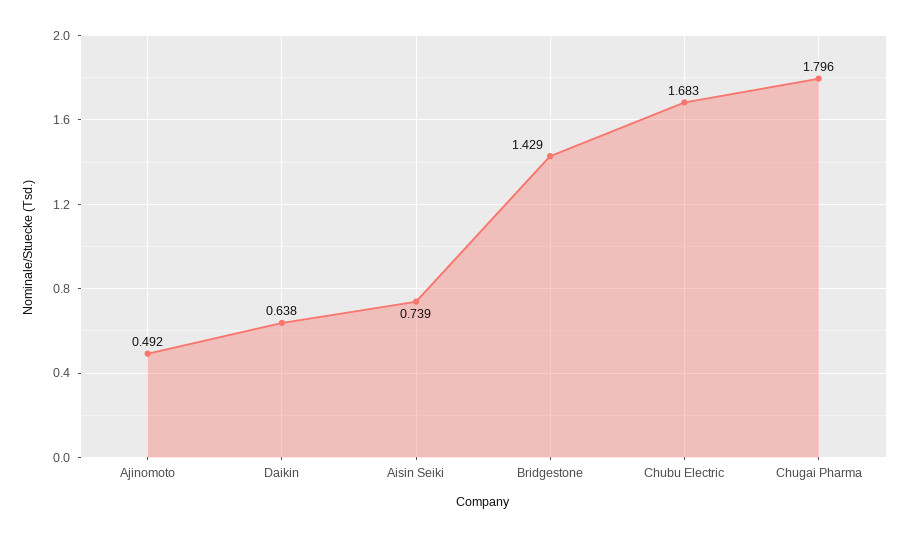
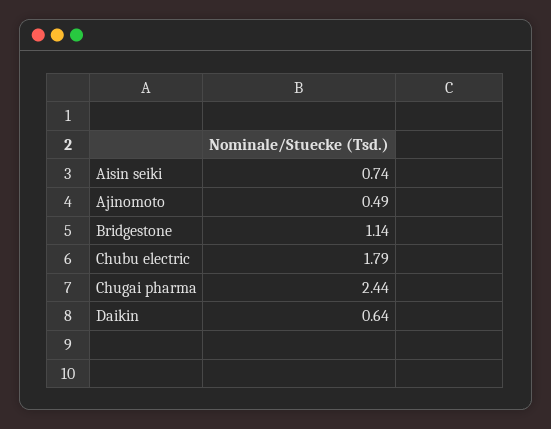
  {
    "Ajinomoto": 0.492,
    "Daikin": 0.638,
    "Aisin Seiki": 0.739,
-   "Bridgestone": 1.429,
+   "Bridgestone": 1.14,
-   "Chubu Electric": 1.683,
+   "Chubu Electric": 1.79,
-   "Chugai Pharma": 1.796
+   "Chugai Pharma": 2.44
  }

